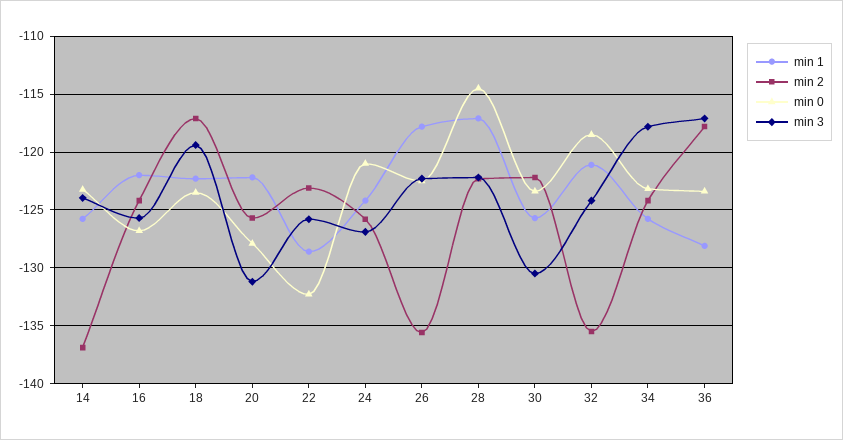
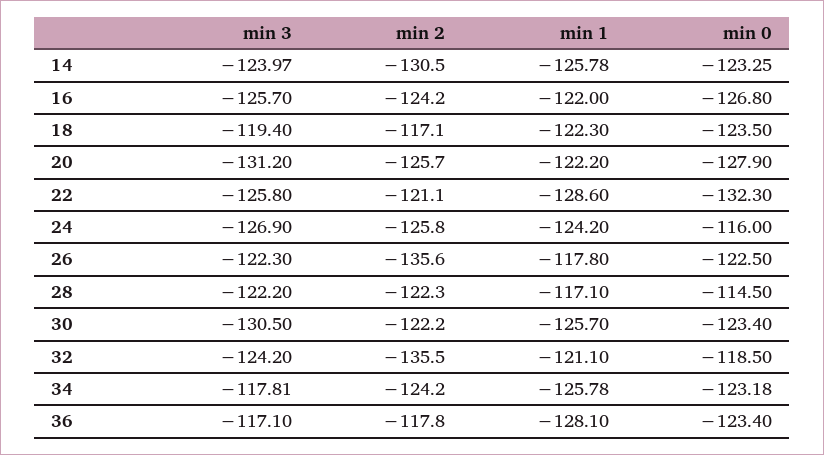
  {
    "min 1": {
      "14": -125.78,
      "16": -122,
      "18": -122.3,
      "20": -122.2,
      "22": -128.6,
      "24": -124.2,
      "26": -117.8,
      "28": -117.1,
      "30": -125.7,
      "32": -121.1,
      "34": -125.78,
      "36": -128.1
    },
    "min 2": {
-     "14": -137,
+     "14": -130.5,
      "16": -124.2,
      "18": -117.1,
      "20": -125.7,
-     "22": -123,
+     "22": -121.1,
      "24": -125.8,
      "26": -135.6,
      "28": -122.3,
      "30": -122.2,
      "32": -135.5,
      "34": -124.2,
      "36": -117.8
    },
    "min 0": {
      "14": -123.25,
      "16": -126.8,
      "18": -123.5,
      "20": -127.9,
      "22": -132.3,
-     "24": -121,
+     "24": -116,
      "26": -122.5,
      "28": -114.5,
      "30": -123.4,
      "32": -118.5,
      "34": -123.18,
      "36": -123.4
    },
    "min 3": {
      "14": -123.97,
      "16": -125.7,
      "18": -119.4,
      "20": -131.2,
      "22": -125.8,
      "24": -126.9,
      "26": -122.3,
      "28": -122.2,
      "30": -130.5,
      "32": -124.2,
      "34": -117.81,
      "36": -117.1
    }
  }

